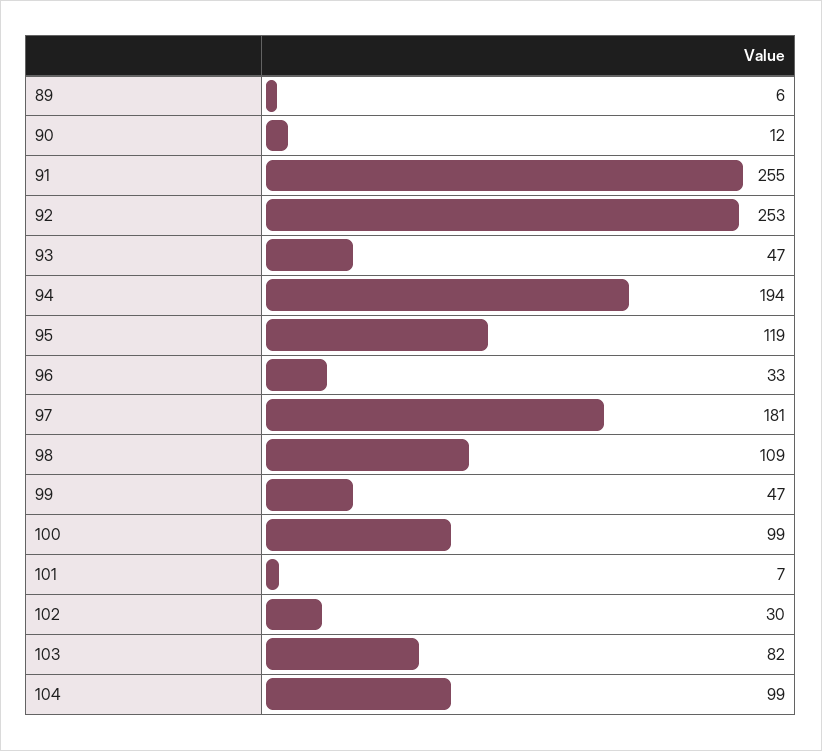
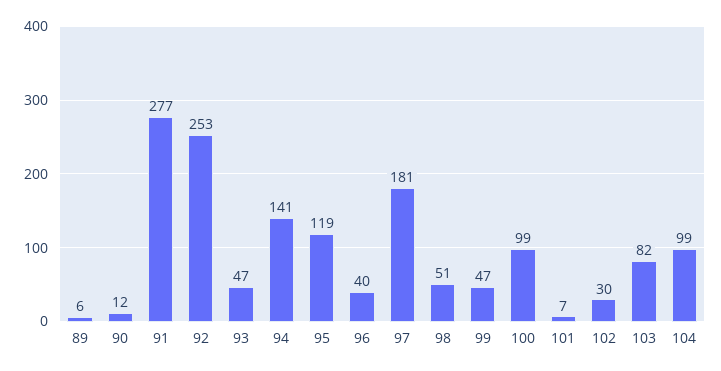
  {
    "89": 6,
    "90": 12,
-   "91": 255,
+   "91": 277,
    "92": 253,
    "93": 47,
-   "94": 194,
+   "94": 141,
    "95": 119,
-   "96": 33,
+   "96": 40,
    "97": 181,
-   "98": 109,
+   "98": 51,
    "99": 47,
    "100": 99,
    "101": 7,
    "102": 30,
    "103": 82,
    "104": 99
  }

